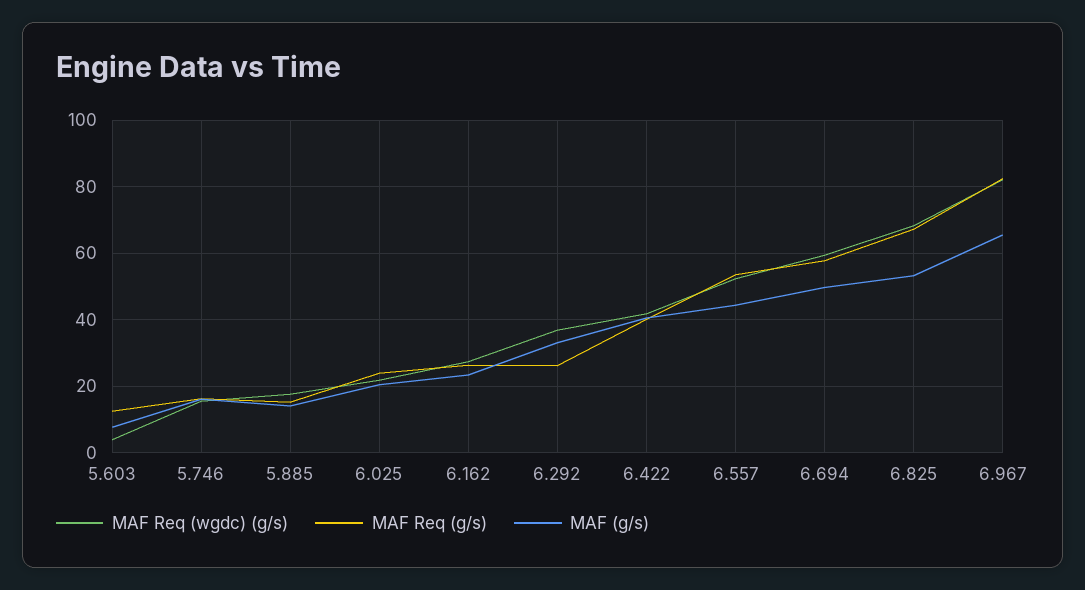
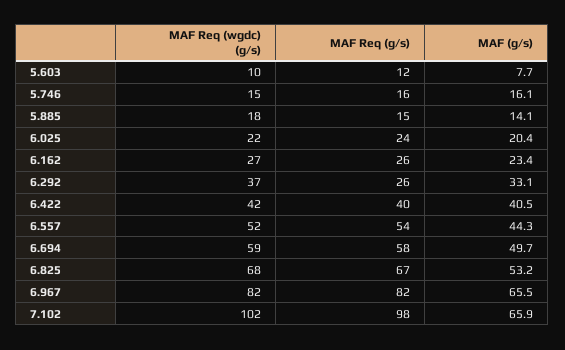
  {
    "MAF Req (wgdc) (g/s)": {
-     "5.603": 4,
+     "5.603": 10,
      "5.746": 15,
      "5.885": 18,
      "6.025": 22,
      "6.162": 27,
      "6.292": 37,
      "6.422": 42,
      "6.557": 52,
      "6.694": 59,
      "6.825": 68,
-     "6.967": 82
+     "6.967": 82,
+     "7.102": 102
    },
    "MAF Req (g/s)": {
      "5.603": 12,
      "5.746": 16,
      "5.885": 15,
      "6.025": 24,
      "6.162": 26,
      "6.292": 26,
      "6.422": 40,
      "6.557": 54,
      "6.694": 58,
      "6.825": 67,
-     "6.967": 82
+     "6.967": 82,
+     "7.102": 98
    },
    "MAF (g/s)": {
      "5.603": 7.7,
      "5.746": 16.1,
      "5.885": 14.1,
      "6.025": 20.4,
      "6.162": 23.4,
      "6.292": 33.1,
      "6.422": 40.5,
      "6.557": 44.3,
      "6.694": 49.7,
      "6.825": 53.2,
-     "6.967": 65.5
+     "6.967": 65.5,
+     "7.102": 65.9
    }
  }

